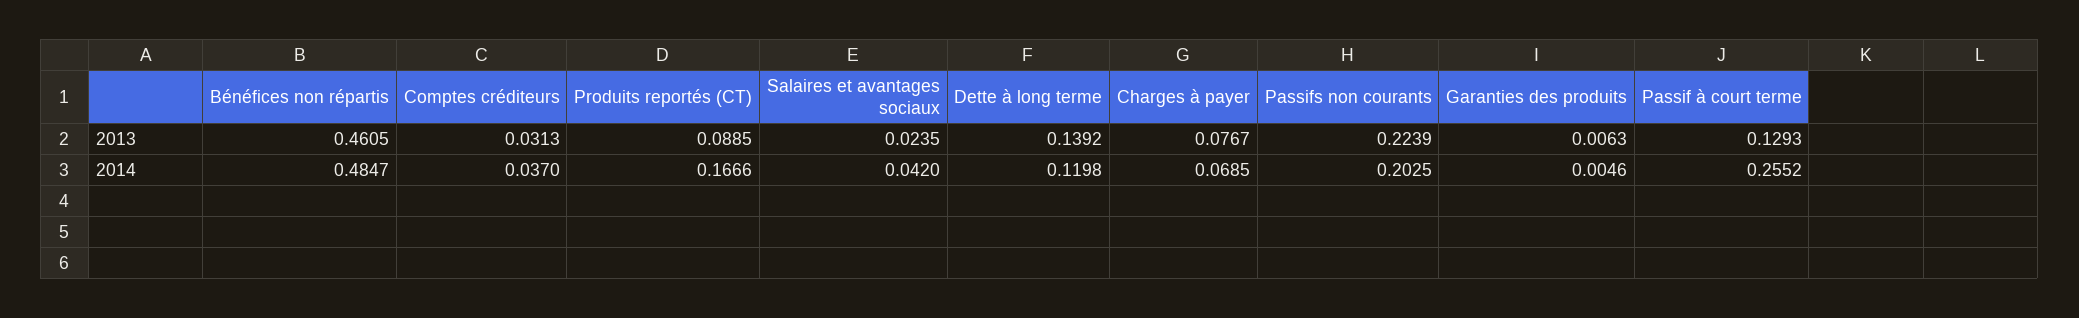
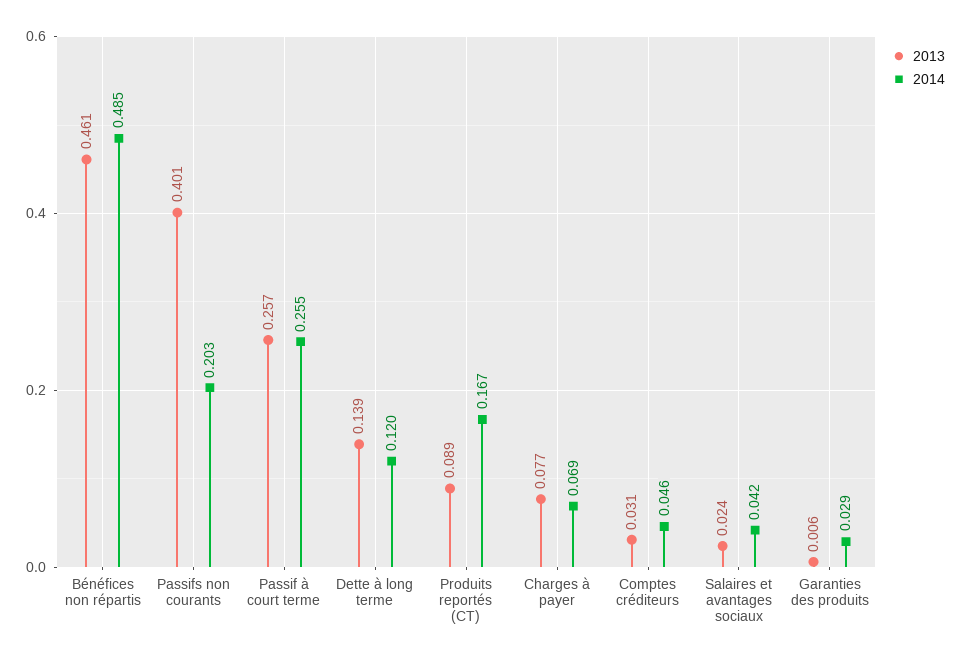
  {
    "2013": {
      "Bénéfices non répartis": 0.4605,
      "Comptes créditeurs": 0.0313,
      "Produits reportés (CT)": 0.0885,
      "Salaires et avantages sociaux": 0.0235,
      "Dette à long terme": 0.1392,
      "Charges à payer": 0.0767,
-     "Passifs non courants": 0.2239,
+     "Passifs non courants": 0.401,
      "Garanties des produits": 0.0063,
-     "Passif à court terme": 0.1293
+     "Passif à court terme": 0.257
    },
    "2014": {
      "Bénéfices non répartis": 0.4847,
-     "Comptes créditeurs": 0.037,
+     "Comptes créditeurs": 0.046,
      "Produits reportés (CT)": 0.1666,
      "Salaires et avantages sociaux": 0.042,
      "Dette à long terme": 0.1198,
      "Charges à payer": 0.0685,
      "Passifs non courants": 0.2025,
-     "Garanties des produits": 0.0046,
+     "Garanties des produits": 0.029,
      "Passif à court terme": 0.2552
    }
  }

